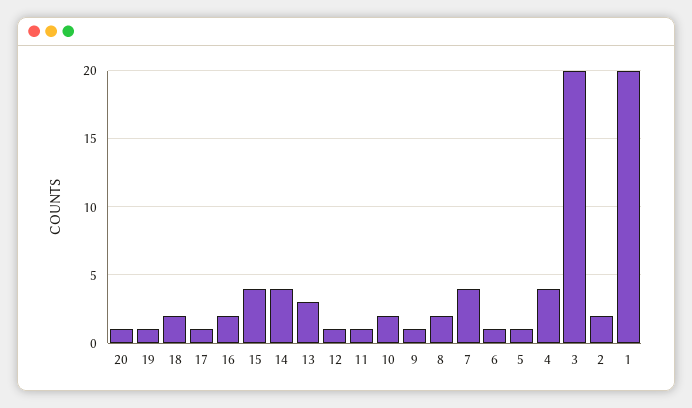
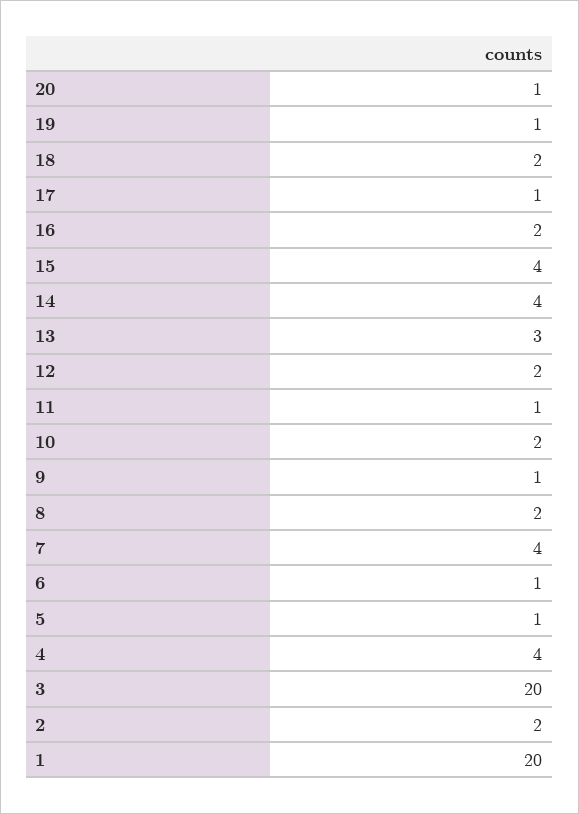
  {
    "20": 1,
    "19": 1,
    "18": 2,
    "17": 1,
    "16": 2,
    "15": 4,
    "14": 4,
    "13": 3,
-   "12": 1,
+   "12": 2,
    "11": 1,
    "10": 2,
    "9": 1,
    "8": 2,
    "7": 4,
    "6": 1,
    "5": 1,
    "4": 4,
    "3": 20,
    "2": 2,
    "1": 20
  }

